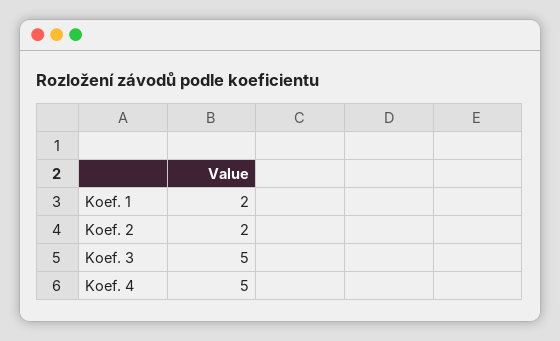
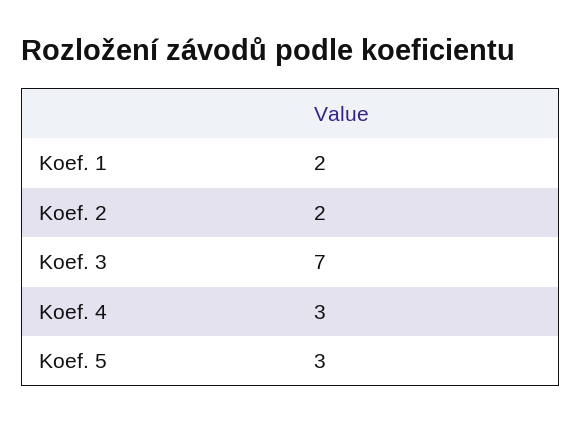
  {
    "Koef. 1": 2,
    "Koef. 2": 2,
-   "Koef. 3": 5,
+   "Koef. 3": 7,
-   "Koef. 4": 5
+   "Koef. 4": 3,
+   "Koef. 5": 3
  }

